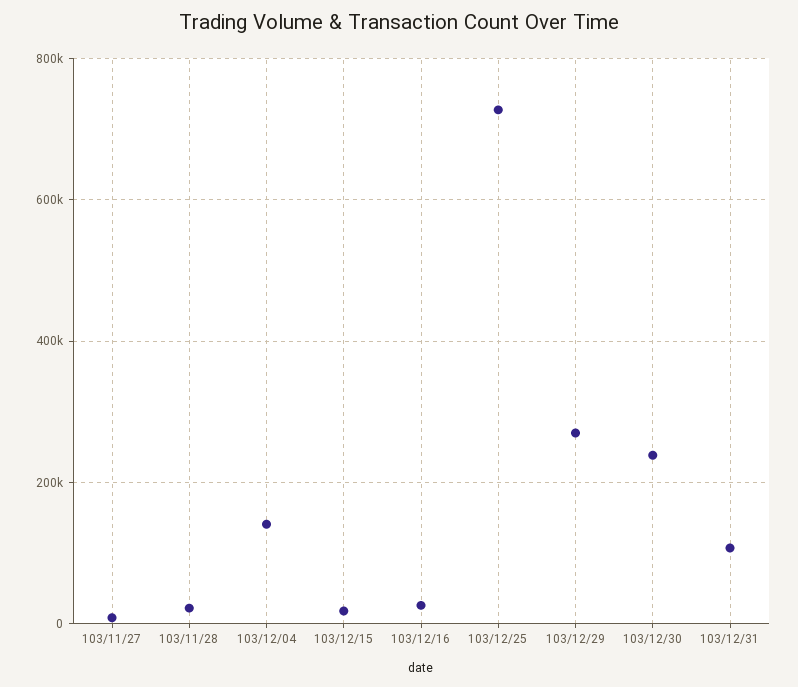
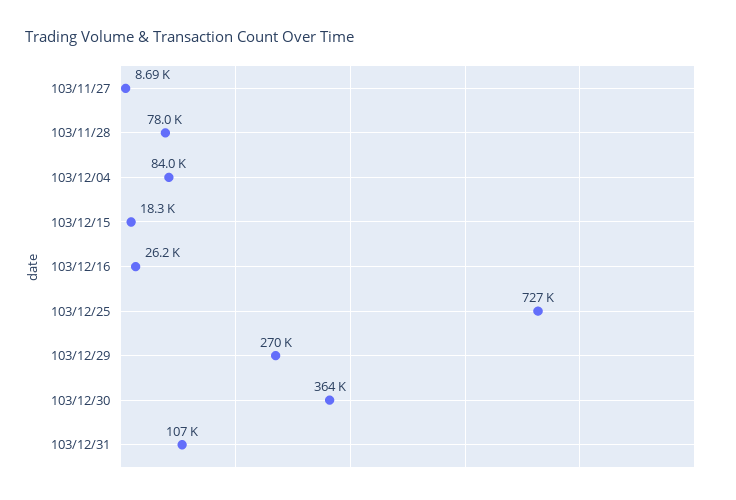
  {
    "103/11/27": 8690,
-   "103/11/28": 20000,
+   "103/11/28": 78000,
-   "103/12/04": 140000,
+   "103/12/04": 84000,
    "103/12/15": 18300,
    "103/12/16": 26200,
    "103/12/25": 727000,
    "103/12/29": 270000,
-   "103/12/30": 240000,
+   "103/12/30": 364000,
    "103/12/31": 107000
  }

